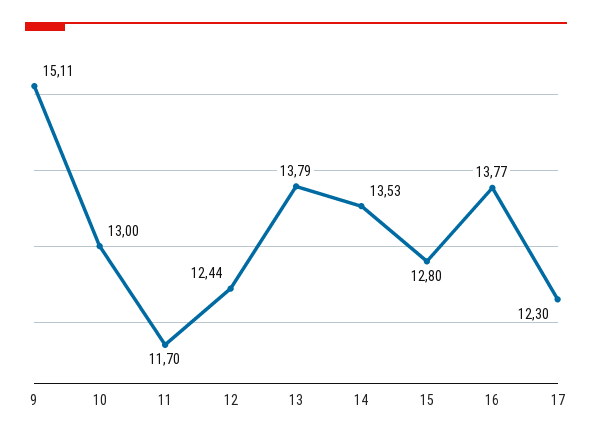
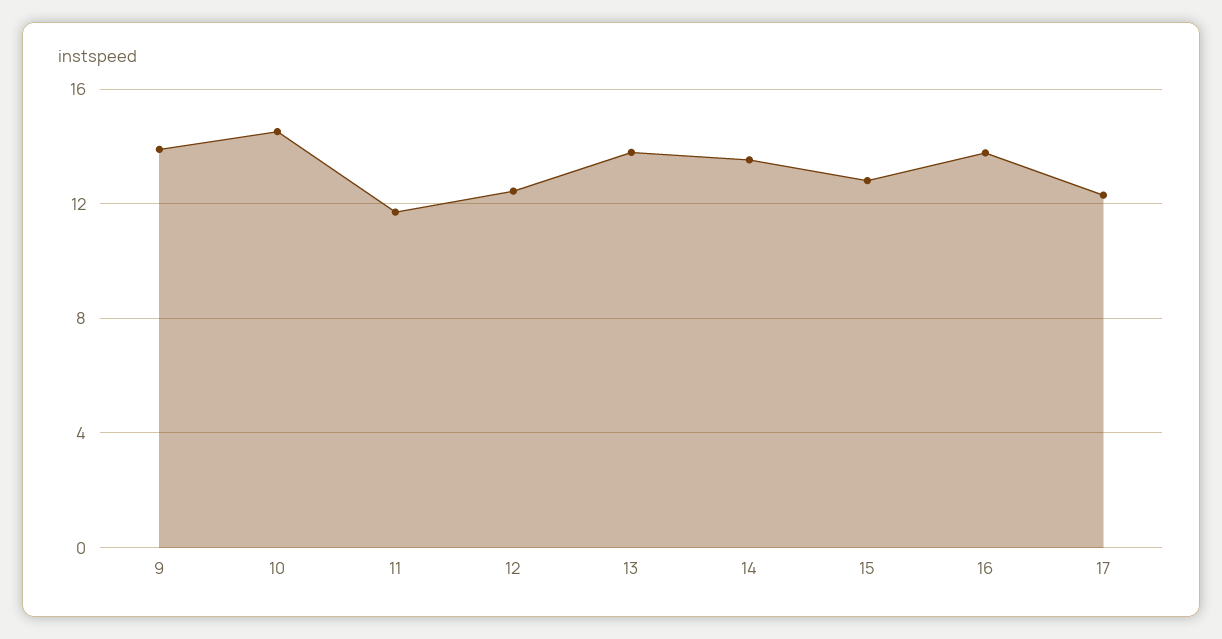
  {
-   "9": 15.11,
+   "9": 14,
-   "10": 13,
+   "10": 14.5,
    "11": 11.7,
    "12": 12.44,
    "13": 13.79,
    "14": 13.53,
    "15": 12.8,
    "16": 13.77,
    "17": 12.3
  }

